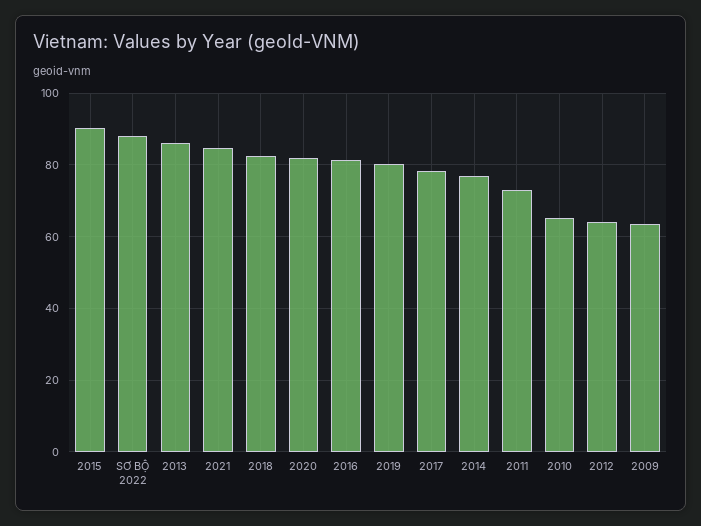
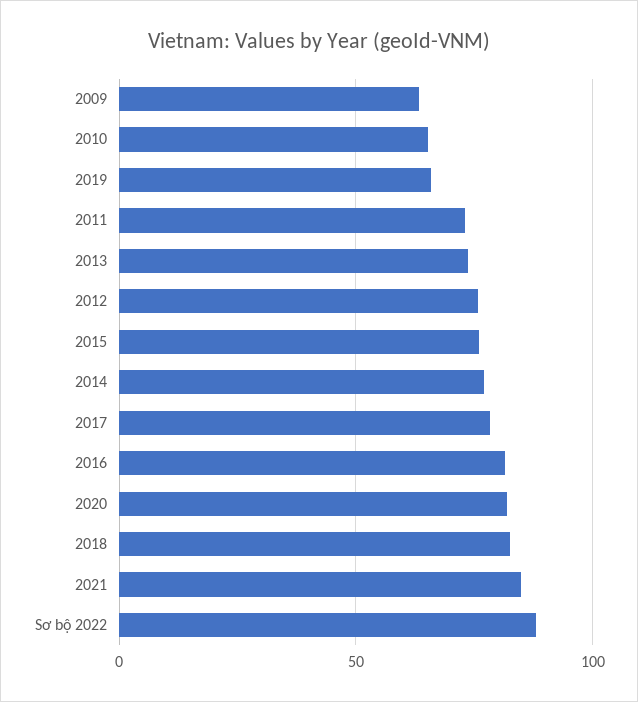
  {
-   "2015": 90,
+   "2015": 75,
    "SƠ BỘ 2022": 88,
-   "2013": 86,
+   "2013": 75,
    "2021": 84,
    "2018": 82,
    "2020": 82,
    "2016": 82,
-   "2019": 80,
+   "2019": 65,
    "2017": 78,
    "2014": 78,
    "2011": 74,
    "2010": 66,
-   "2012": 64,
+   "2012": 75,
    "2009": 64
  }

